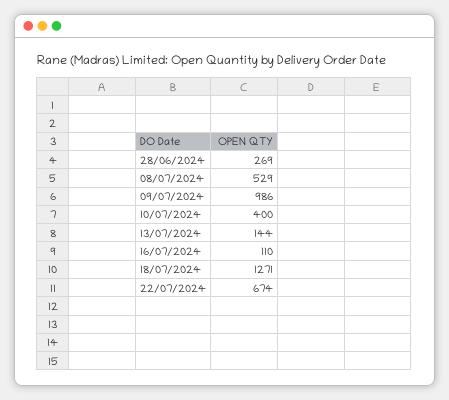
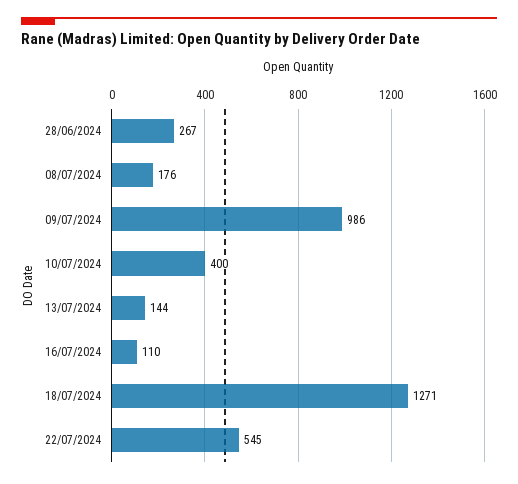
  {
-   "28/06/2024": 269,
+   "28/06/2024": 267,
-   "08/07/2024": 529,
+   "08/07/2024": 176,
    "09/07/2024": 986,
    "10/07/2024": 400,
    "13/07/2024": 144,
    "16/07/2024": 110,
    "18/07/2024": 1271,
-   "22/07/2024": 674
+   "22/07/2024": 545
  }

